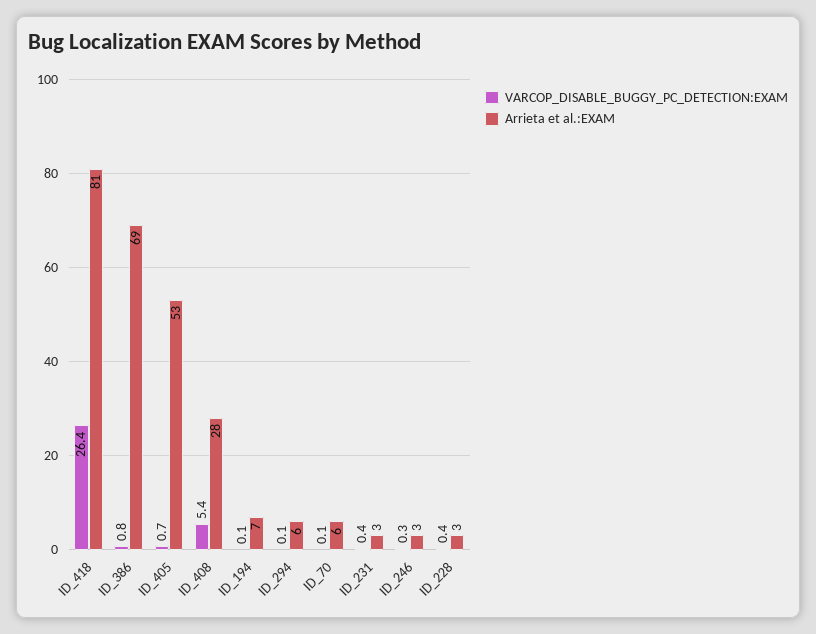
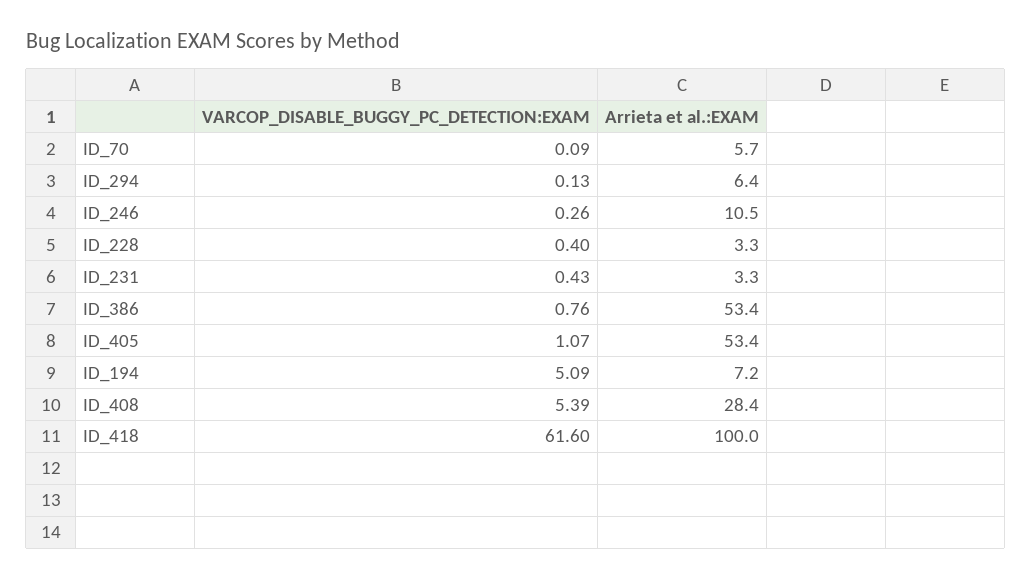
  {
    "VARCOP_DISABLE_BUGGY_PC_DETECTION:EXAM": {
-     "ID_418": 26.4,
+     "ID_418": 61.6,
      "ID_386": 0.76,
-     "ID_405": 0.7,
+     "ID_405": 1.07,
      "ID_408": 5.39,
-     "ID_194": 0.1,
+     "ID_194": 5.09,
      "ID_294": 0.13,
      "ID_70": 0.09,
      "ID_231": 0.43,
      "ID_246": 0.26,
      "ID_228": 0.4
    },
    "Arrieta et al.:EXAM": {
-     "ID_418": 81,
+     "ID_418": 100,
-     "ID_386": 69,
+     "ID_386": 53.4,
      "ID_405": 53.4,
      "ID_408": 28.4,
      "ID_194": 7.2,
      "ID_294": 6.4,
      "ID_70": 5.7,
      "ID_231": 3.3,
-     "ID_246": 3,
+     "ID_246": 10.5,
      "ID_228": 3.3
    }
  }

